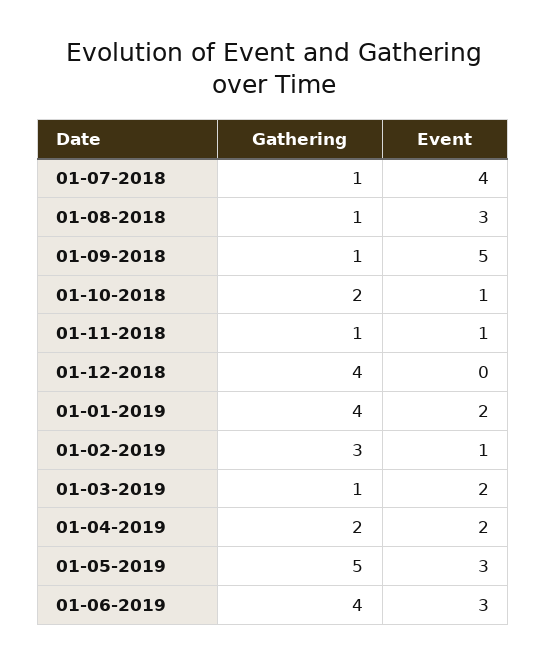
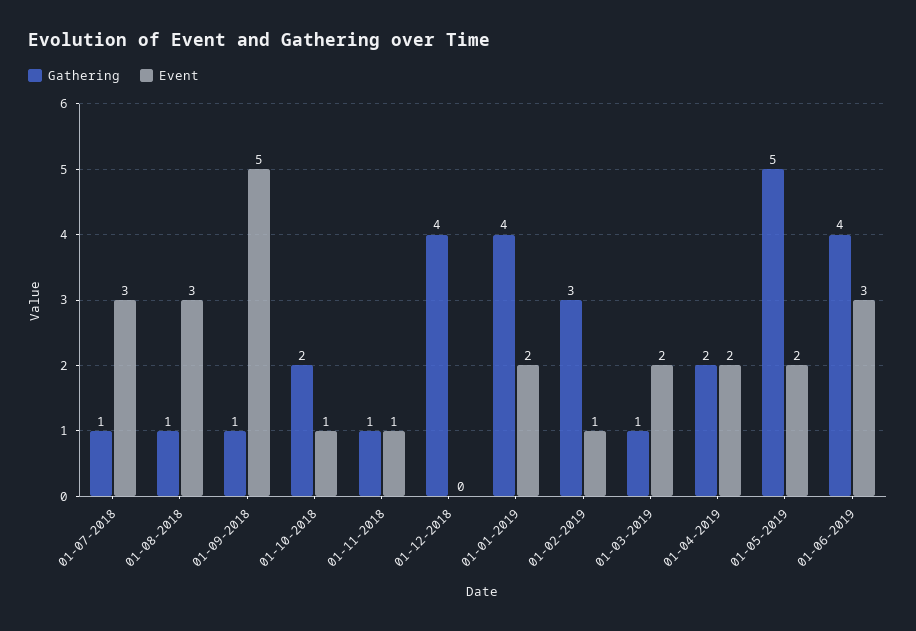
  {
    "Gathering": {
      "01-07-2018": 1,
      "01-08-2018": 1,
      "01-09-2018": 1,
      "01-10-2018": 2,
      "01-11-2018": 1,
      "01-12-2018": 4,
      "01-01-2019": 4,
      "01-02-2019": 3,
      "01-03-2019": 1,
      "01-04-2019": 2,
      "01-05-2019": 5,
      "01-06-2019": 4
    },
    "Event": {
-     "01-07-2018": 4,
+     "01-07-2018": 3,
      "01-08-2018": 3,
      "01-09-2018": 5,
      "01-10-2018": 1,
      "01-11-2018": 1,
      "01-12-2018": 0,
      "01-01-2019": 2,
      "01-02-2019": 1,
      "01-03-2019": 2,
      "01-04-2019": 2,
-     "01-05-2019": 3,
+     "01-05-2019": 2,
      "01-06-2019": 3
    }
  }

